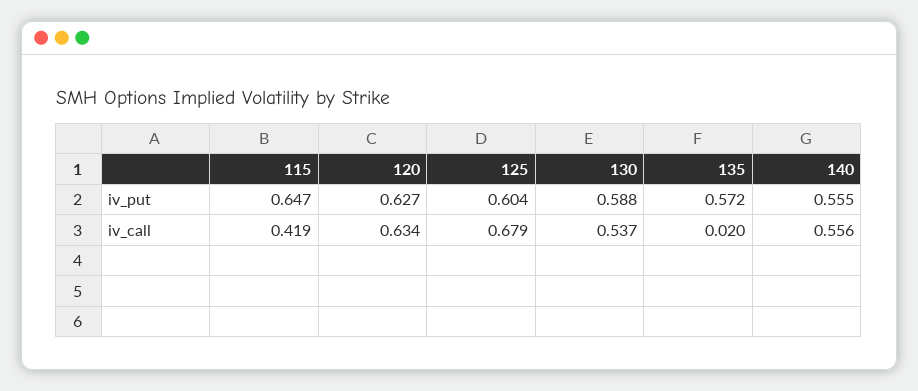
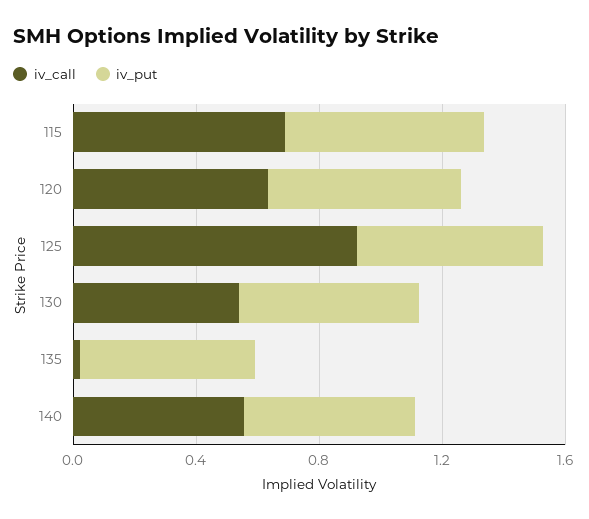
  {
    "iv_put": {
      "115": 0.647,
      "120": 0.627,
      "125": 0.604,
      "130": 0.588,
      "135": 0.572,
      "140": 0.555
    },
    "iv_call": {
-     "115": 0.419,
+     "115": 0.7,
      "120": 0.634,
-     "125": 0.679,
+     "125": 0.9,
      "130": 0.537,
      "135": 0.02,
      "140": 0.556
    }
  }

